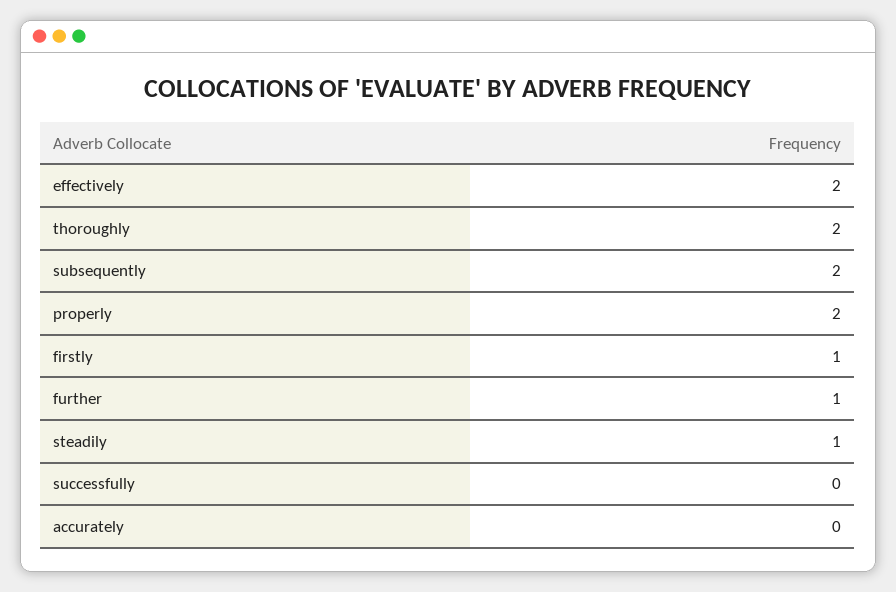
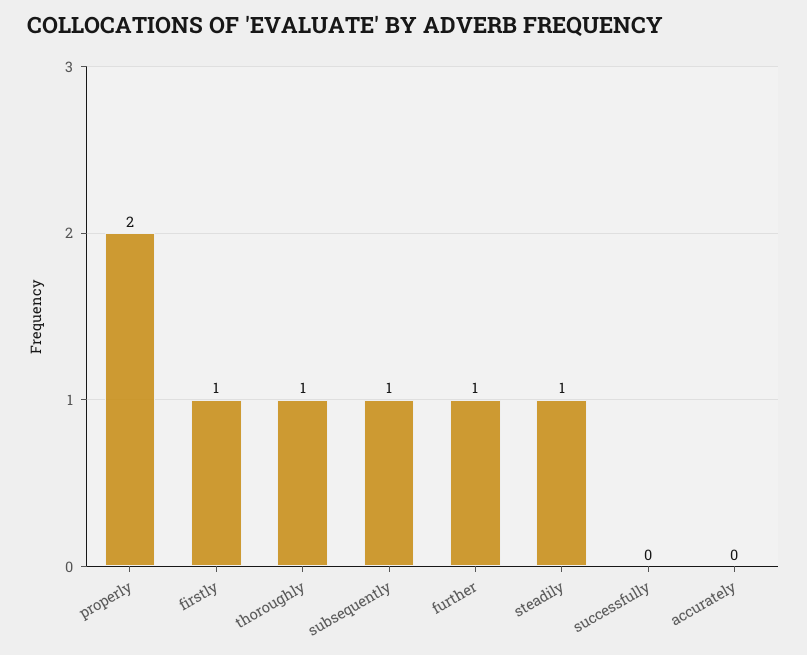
  {
-   "effectively": 2,
-   "thoroughly": 2,
+   "thoroughly": 1,
-   "subsequently": 2,
+   "subsequently": 1,
    "properly": 2,
    "firstly": 1,
    "further": 1,
    "steadily": 1,
    "successfully": 0,
    "accurately": 0
  }

